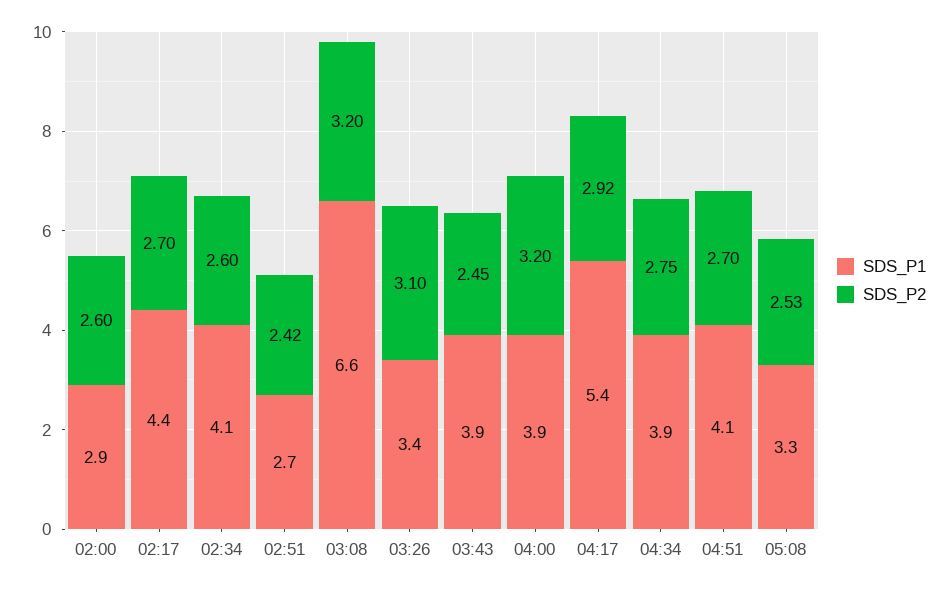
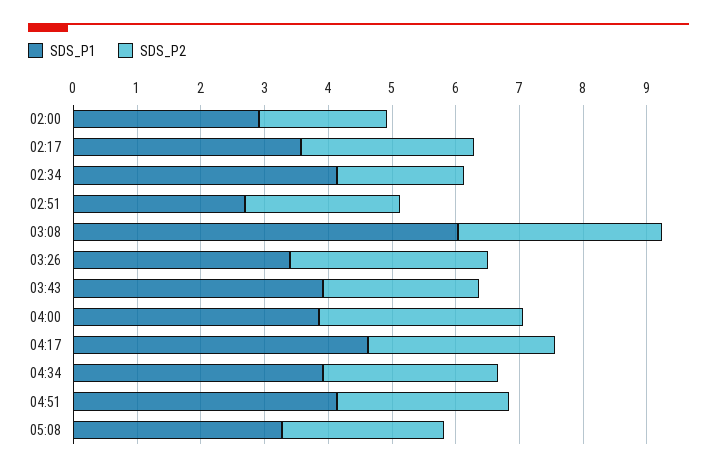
  {
    "SDS_P1": {
      "02:00": 2.9,
-     "02:17": 4.4,
+     "02:17": 3.6,
      "02:34": 4.1,
      "02:51": 2.7,
-     "03:08": 6.6,
+     "03:08": 6,
      "03:26": 3.4,
      "03:43": 3.9,
      "04:00": 3.9,
-     "04:17": 5.4,
+     "04:17": 4.6,
      "04:34": 3.9,
      "04:51": 4.1,
      "05:08": 3.3
    },
    "SDS_P2": {
-     "02:00": 2.6,
+     "02:00": 2,
      "02:17": 2.7,
-     "02:34": 2.6,
+     "02:34": 2,
      "02:51": 2.42,
      "03:08": 3.2,
      "03:26": 3.1,
      "03:43": 2.45,
      "04:00": 3.2,
      "04:17": 2.92,
      "04:34": 2.75,
      "04:51": 2.7,
      "05:08": 2.53
    }
  }

